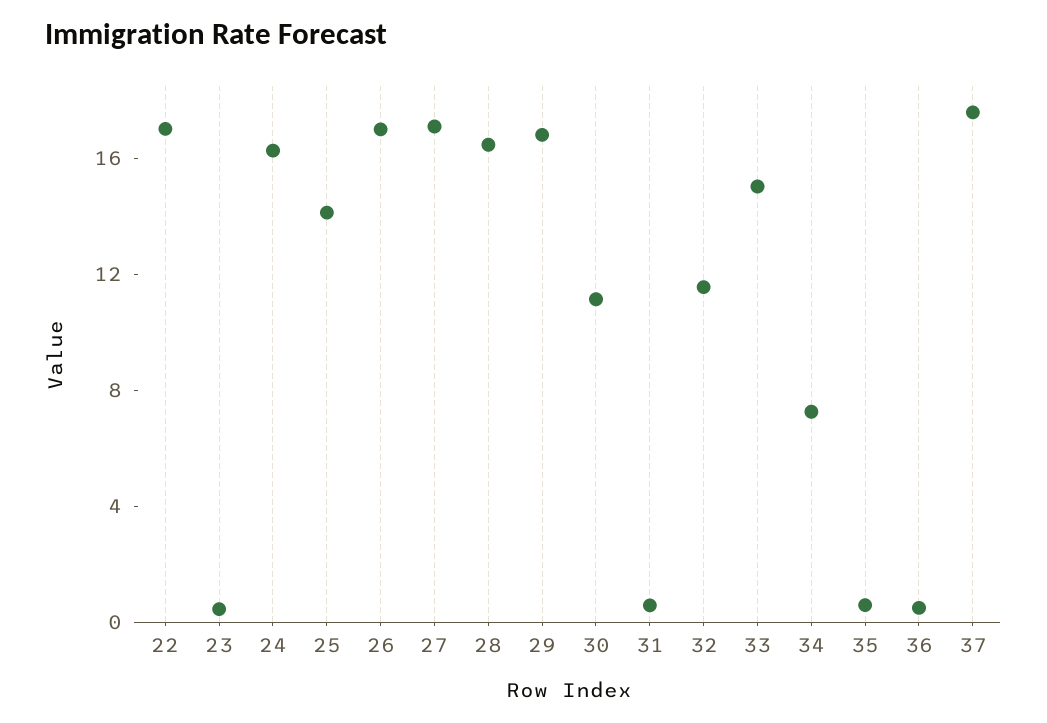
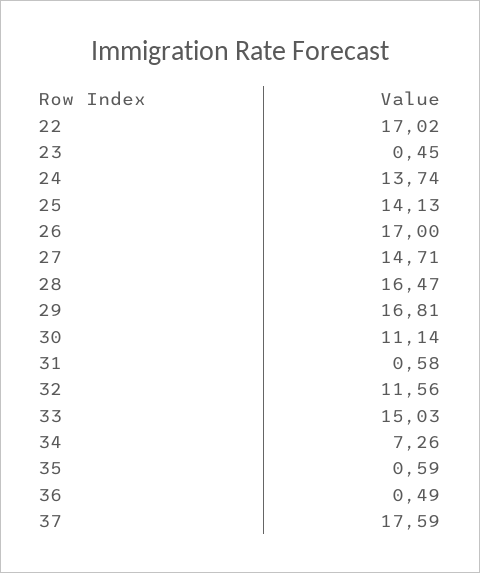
  {
    "22": 17.02,
    "23": 0.45,
-   "24": 16,
+   "24": 13.74,
    "25": 14.13,
    "26": 17,
-   "27": 17,
+   "27": 14.71,
    "28": 16.47,
    "29": 16.81,
    "30": 11.14,
    "31": 0.58,
    "32": 11.56,
    "33": 15.03,
    "34": 7.26,
    "35": 0.59,
    "36": 0.49,
    "37": 17.59
  }

